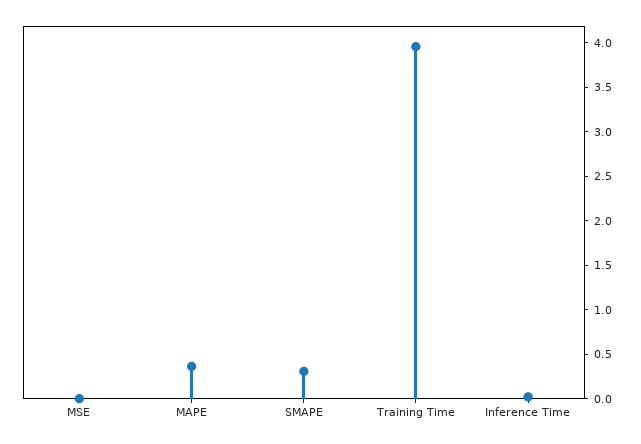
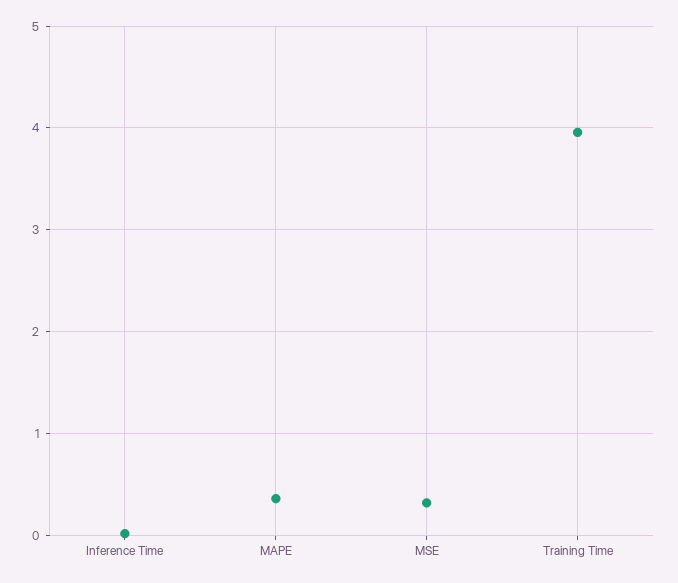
  {
-   "MSE": 0,
+   "MSE": 0.3,
    "MAPE": 0.4,
-   "SMAPE": 0.3,
    "Training Time": 4,
    "Inference Time": 0
  }

